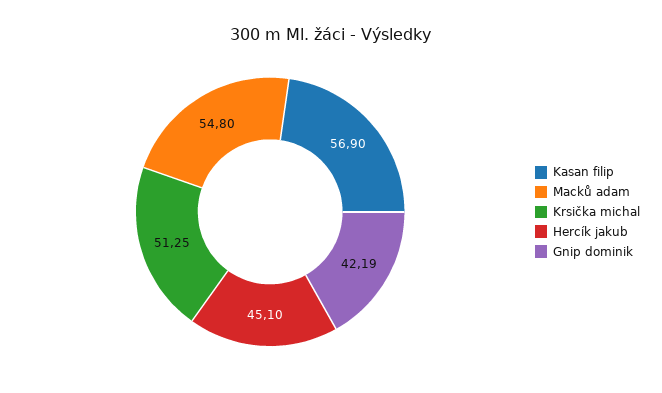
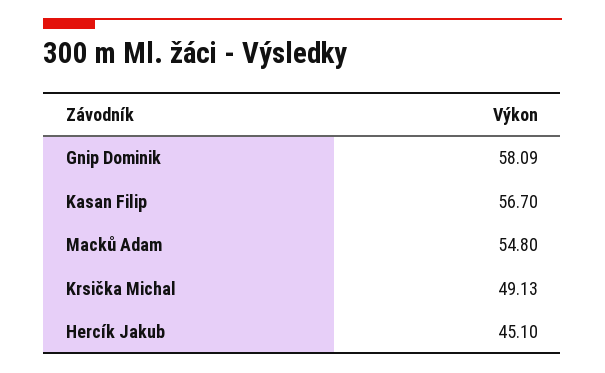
  {
-   "Kasan filip": 56.9,
+   "Kasan filip": 56.7,
    "Macků adam": 54.8,
-   "Krsička michal": 51.25,
+   "Krsička michal": 49.13,
    "Hercík jakub": 45.1,
-   "Gnip dominik": 42.19
+   "Gnip dominik": 58.09
  }

